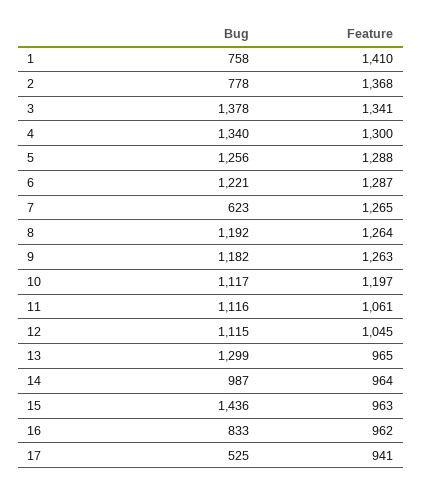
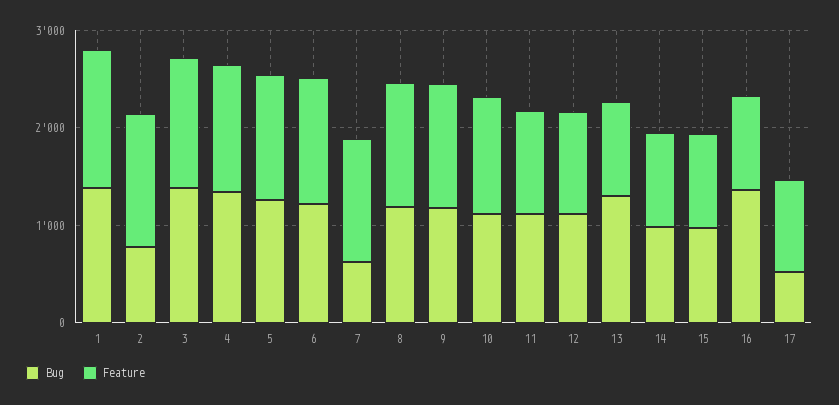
  {
    "Bug": {
-     "1": 758,
+     "1": 1400,
      "2": 778,
      "3": 1378,
      "4": 1340,
      "5": 1256,
      "6": 1221,
      "7": 623,
      "8": 1192,
      "9": 1182,
      "10": 1117,
      "11": 1116,
      "12": 1115,
      "13": 1299,
      "14": 987,
-     "15": 1436,
+     "15": 1000,
-     "16": 833,
+     "16": 1400,
      "17": 525
    },
    "Feature": {
      "1": 1410,
      "2": 1368,
      "3": 1341,
      "4": 1300,
      "5": 1288,
      "6": 1287,
      "7": 1265,
      "8": 1264,
      "9": 1263,
      "10": 1197,
      "11": 1061,
      "12": 1045,
      "13": 965,
      "14": 964,
      "15": 963,
      "16": 962,
      "17": 941
    }
  }

